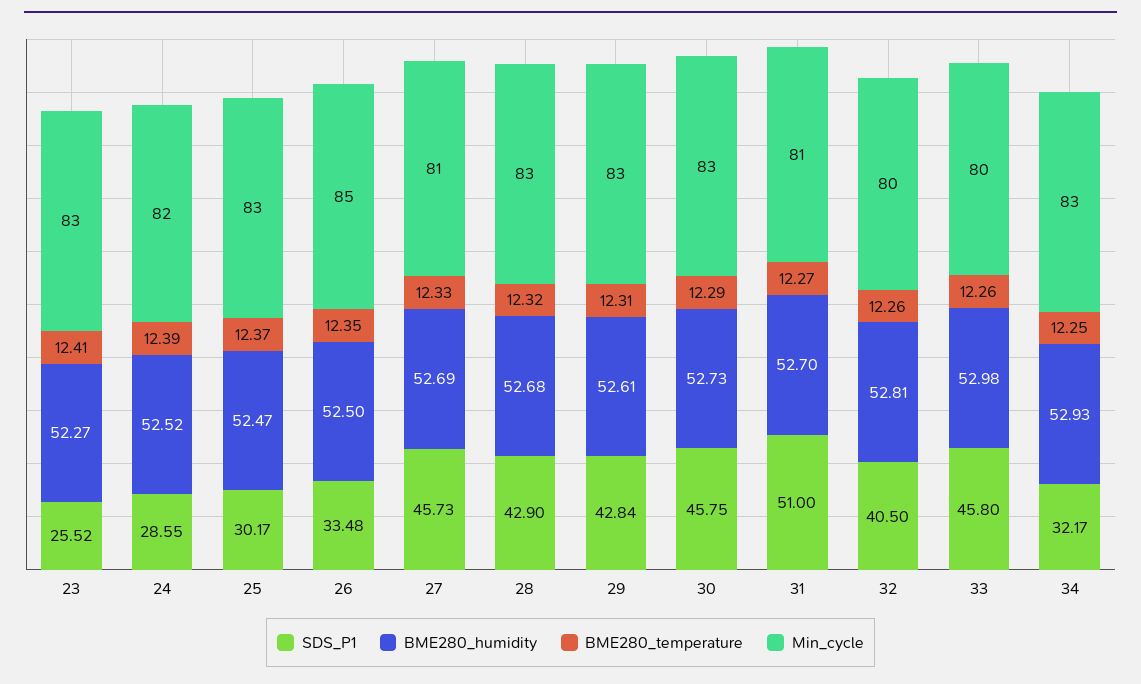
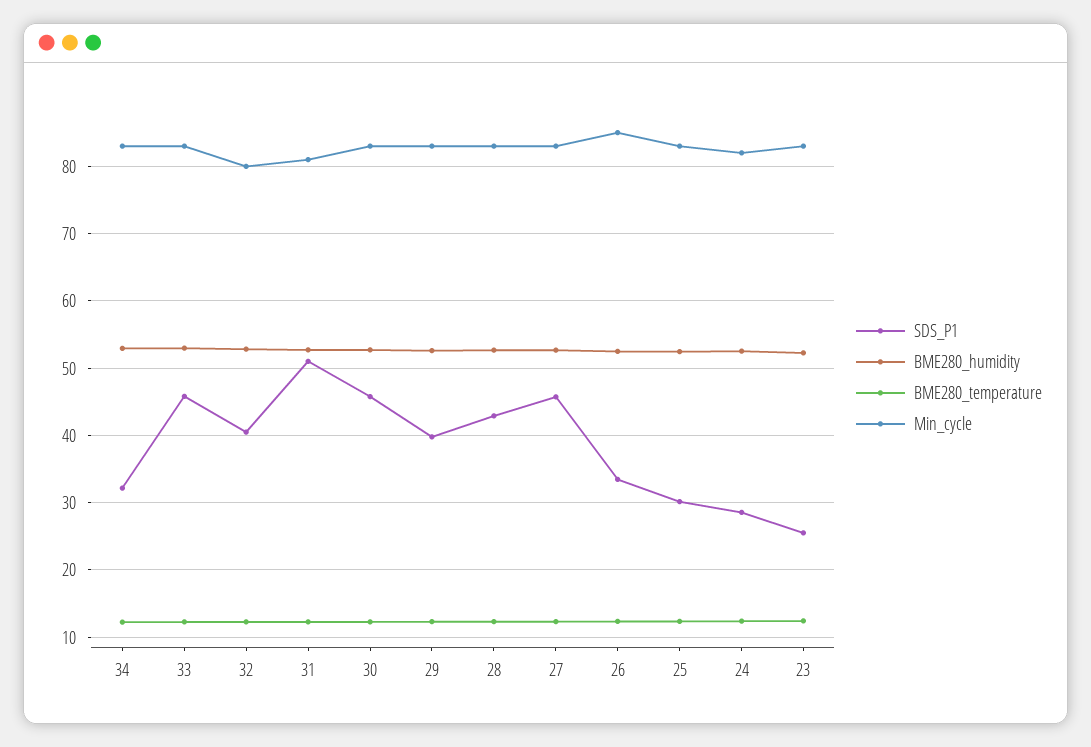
  {
    "SDS_P1": {
      "23": 25.52,
      "24": 28.55,
      "25": 30.17,
      "26": 33.48,
      "27": 45.73,
      "28": 42.9,
-     "29": 42.84,
+     "29": 40,
      "30": 45.75,
      "31": 51,
      "32": 40.5,
      "33": 45.8,
      "34": 32.17
    },
    "BME280_humidity": {
      "23": 52.27,
      "24": 52.52,
      "25": 52.47,
      "26": 52.5,
      "27": 52.69,
      "28": 52.68,
      "29": 52.61,
      "30": 52.73,
      "31": 52.7,
      "32": 52.81,
      "33": 52.98,
      "34": 52.93
    },
    "BME280_temperature": {
      "23": 12.41,
      "24": 12.39,
      "25": 12.37,
      "26": 12.35,
      "27": 12.33,
      "28": 12.32,
      "29": 12.31,
      "30": 12.29,
      "31": 12.27,
      "32": 12.26,
      "33": 12.26,
      "34": 12.25
    },
    "Min_cycle": {
      "23": 83,
      "24": 82,
      "25": 83,
      "26": 85,
-     "27": 81,
+     "27": 83,
      "28": 83,
      "29": 83,
      "30": 83,
      "31": 81,
      "32": 80,
-     "33": 80,
+     "33": 83,
      "34": 83
    }
  }

